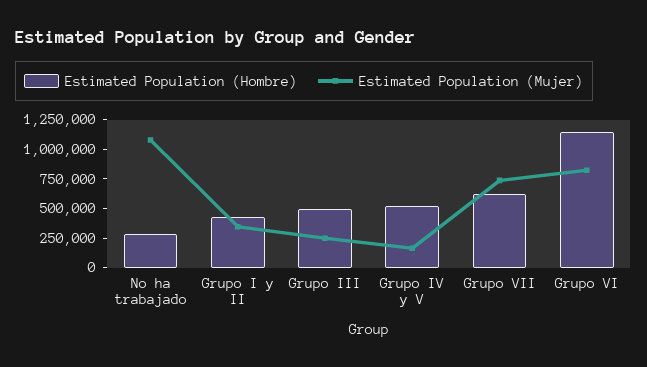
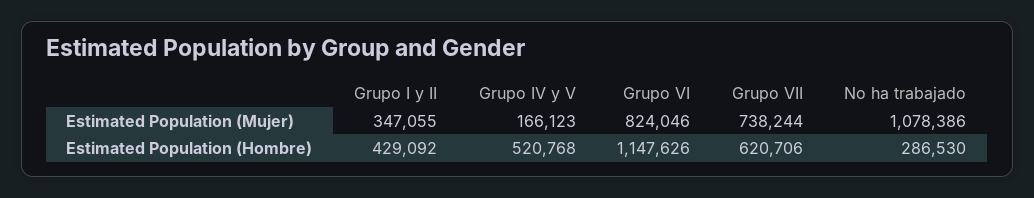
  {
    "Estimated Population (Hombre)": {
      "No ha trabajado": 286530,
      "Grupo I y II": 429092,
-     "Grupo III": 500000,
      "Grupo IV y V": 520768,
      "Grupo VII": 620706,
      "Grupo VI": 1147626
    },
    "Estimated Population (Mujer)": {
      "No ha trabajado": 1078386,
      "Grupo I y II": 347055,
-     "Grupo III": 250000,
      "Grupo IV y V": 166123,
      "Grupo VII": 738244,
      "Grupo VI": 824046
    }
  }

